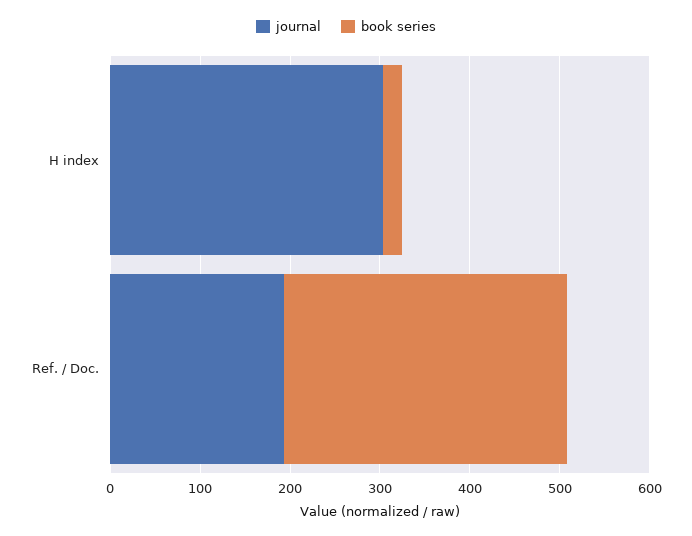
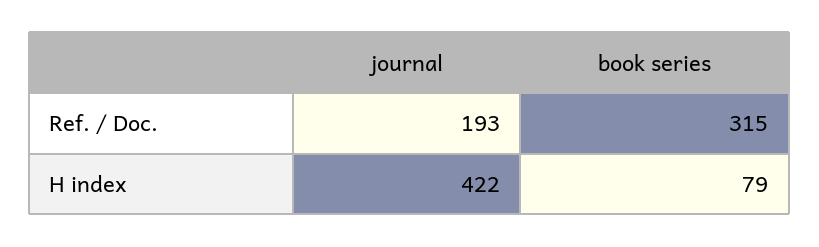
  {
    "journal": {
-     "H index": 300,
+     "H index": 422,
      "Ref. / Doc.": 193
    },
    "book series": {
-     "H index": 20,
+     "H index": 79,
      "Ref. / Doc.": 315
    }
  }

